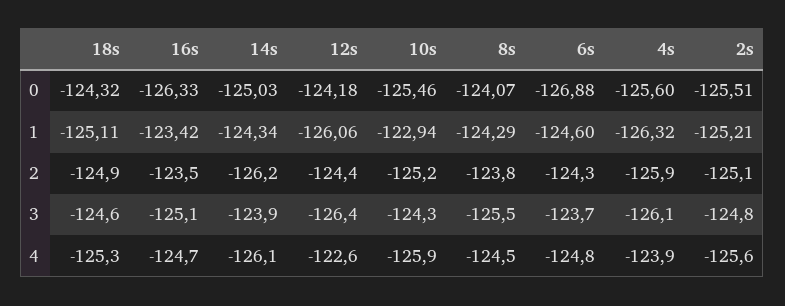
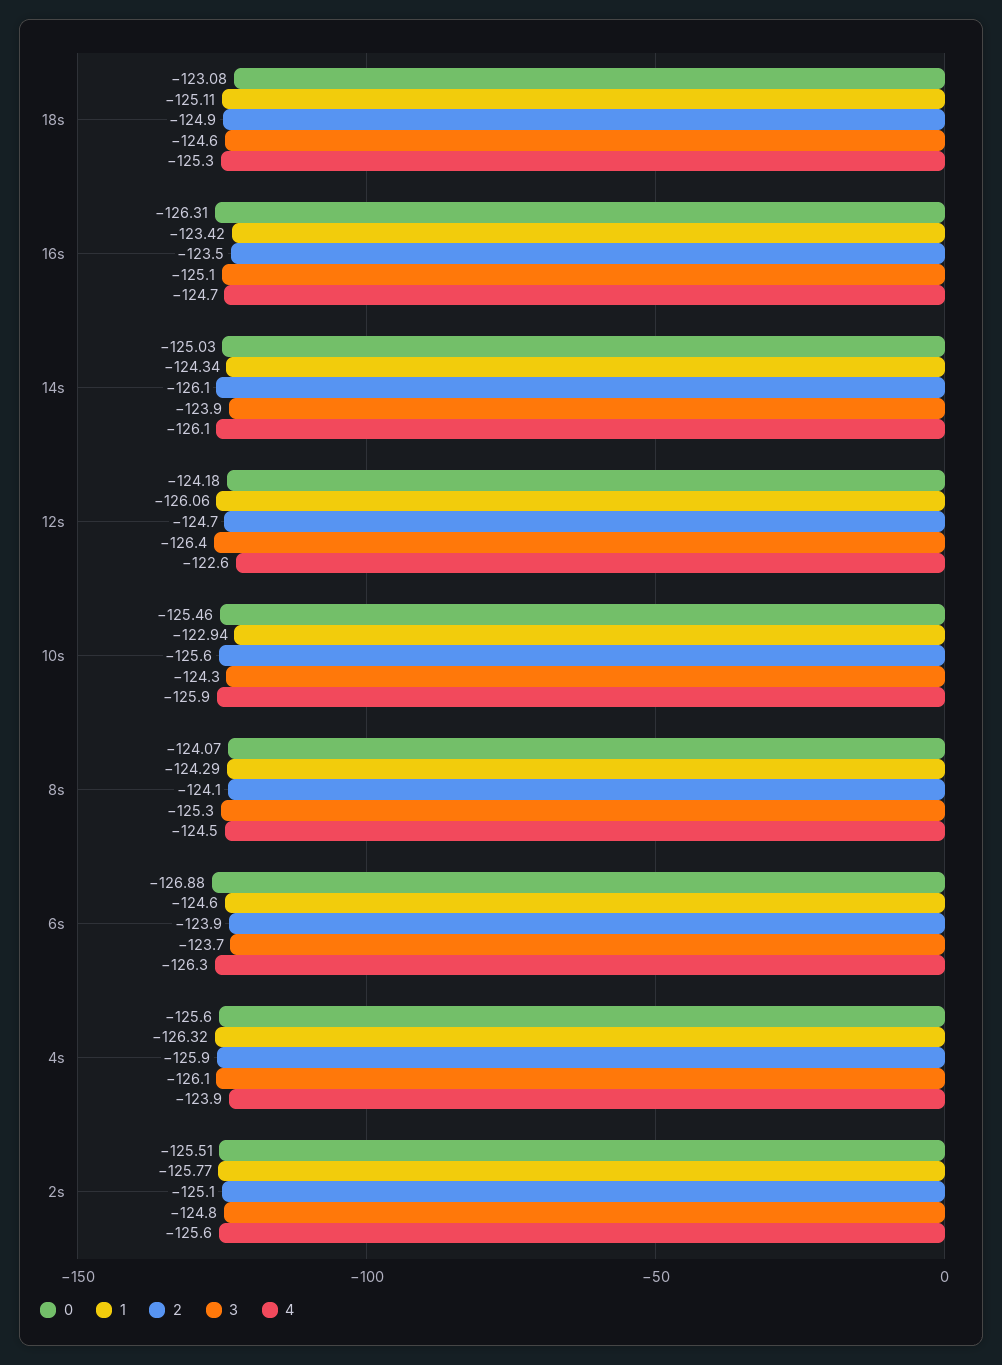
  {
    "0": {
-     "18s": -124.32,
+     "18s": -123.08,
-     "16s": -126.33,
+     "16s": -126.31,
      "14s": -125.03,
      "12s": -124.18,
      "10s": -125.46,
      "8s": -124.07,
      "6s": -126.88,
      "4s": -125.6,
      "2s": -125.51
    },
    "1": {
      "18s": -125.11,
      "16s": -123.42,
      "14s": -124.34,
      "12s": -126.06,
      "10s": -122.94,
      "8s": -124.29,
      "6s": -124.6,
      "4s": -126.32,
-     "2s": -125.21
+     "2s": -125.77
    },
    "2": {
      "18s": -124.9,
      "16s": -123.5,
-     "14s": -126.2,
+     "14s": -126.1,
-     "12s": -124.4,
+     "12s": -124.7,
-     "10s": -125.2,
+     "10s": -125.6,
-     "8s": -123.8,
+     "8s": -124.1,
-     "6s": -124.3,
+     "6s": -123.9,
      "4s": -125.9,
      "2s": -125.1
    },
    "3": {
      "18s": -124.6,
      "16s": -125.1,
      "14s": -123.9,
      "12s": -126.4,
      "10s": -124.3,
-     "8s": -125.5,
+     "8s": -125.3,
      "6s": -123.7,
      "4s": -126.1,
      "2s": -124.8
    },
    "4": {
      "18s": -125.3,
      "16s": -124.7,
      "14s": -126.1,
      "12s": -122.6,
      "10s": -125.9,
      "8s": -124.5,
-     "6s": -124.8,
+     "6s": -126.3,
      "4s": -123.9,
      "2s": -125.6
    }
  }

